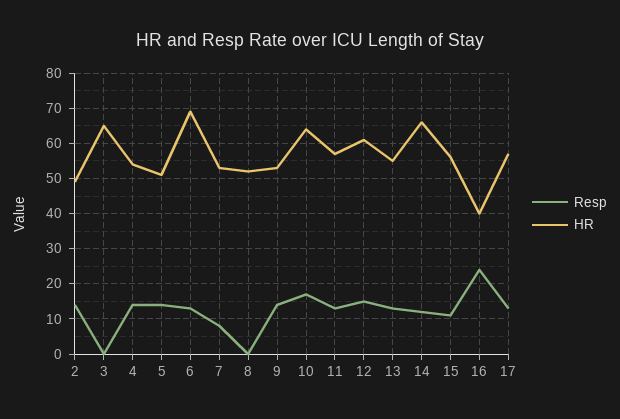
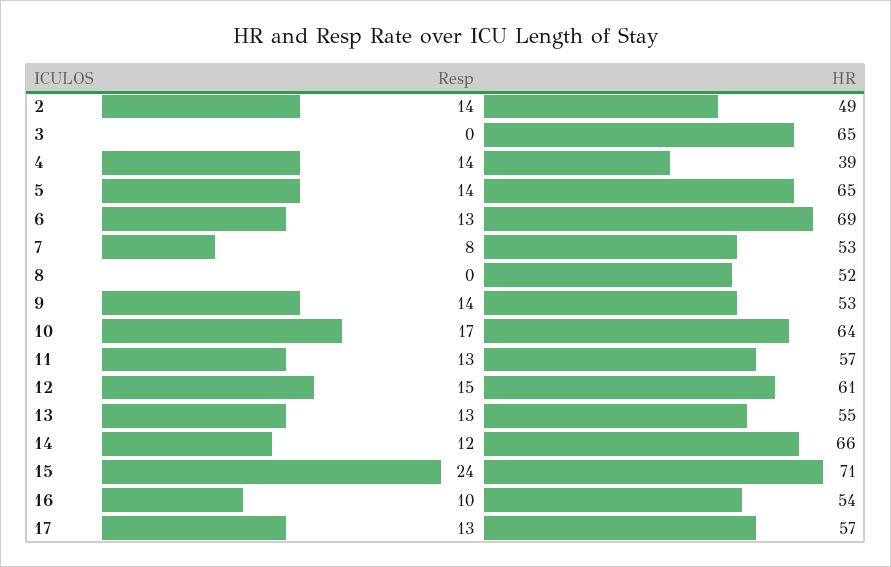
  {
    "Resp": {
      "2": 14,
      "3": 0,
      "4": 14,
      "5": 14,
      "6": 13,
      "7": 8,
      "8": 0,
      "9": 14,
      "10": 17,
      "11": 13,
      "12": 15,
      "13": 13,
      "14": 12,
-     "15": 10,
+     "15": 24,
-     "16": 25,
+     "16": 10,
      "17": 13
    },
    "HR": {
      "2": 49,
      "3": 65,
-     "4": 55,
+     "4": 39,
-     "5": 50,
+     "5": 65,
      "6": 69,
      "7": 53,
      "8": 52,
      "9": 53,
      "10": 64,
      "11": 57,
      "12": 61,
      "13": 55,
      "14": 66,
-     "15": 55,
+     "15": 71,
-     "16": 40,
+     "16": 54,
      "17": 57
    }
  }

